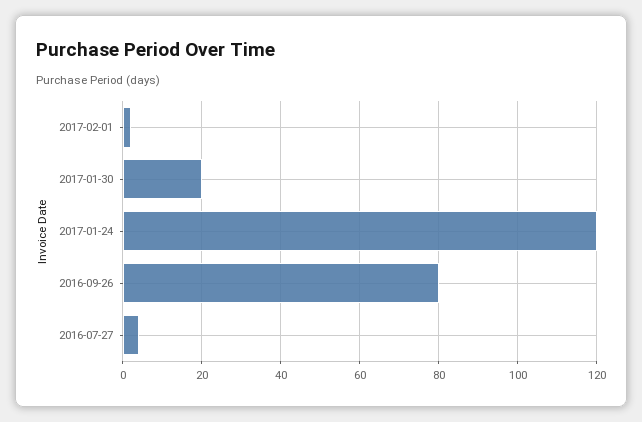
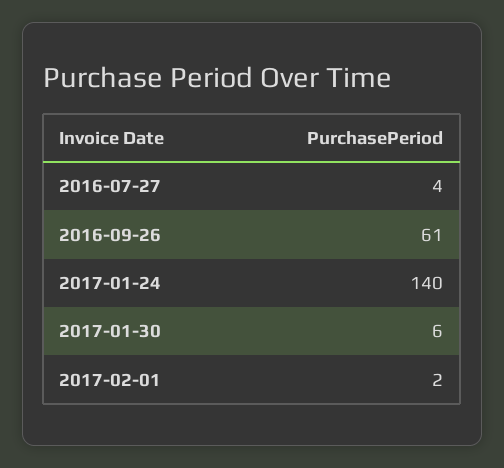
  {
    "2017-02-01": 2,
-   "2017-01-30": 20,
+   "2017-01-30": 6,
-   "2017-01-24": 120,
+   "2017-01-24": 140,
-   "2016-09-26": 80,
+   "2016-09-26": 61,
    "2016-07-27": 4
  }

